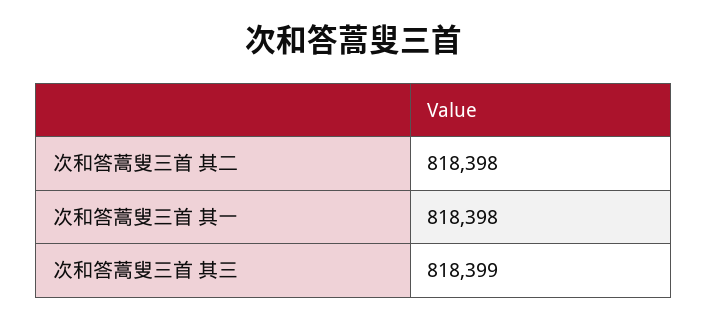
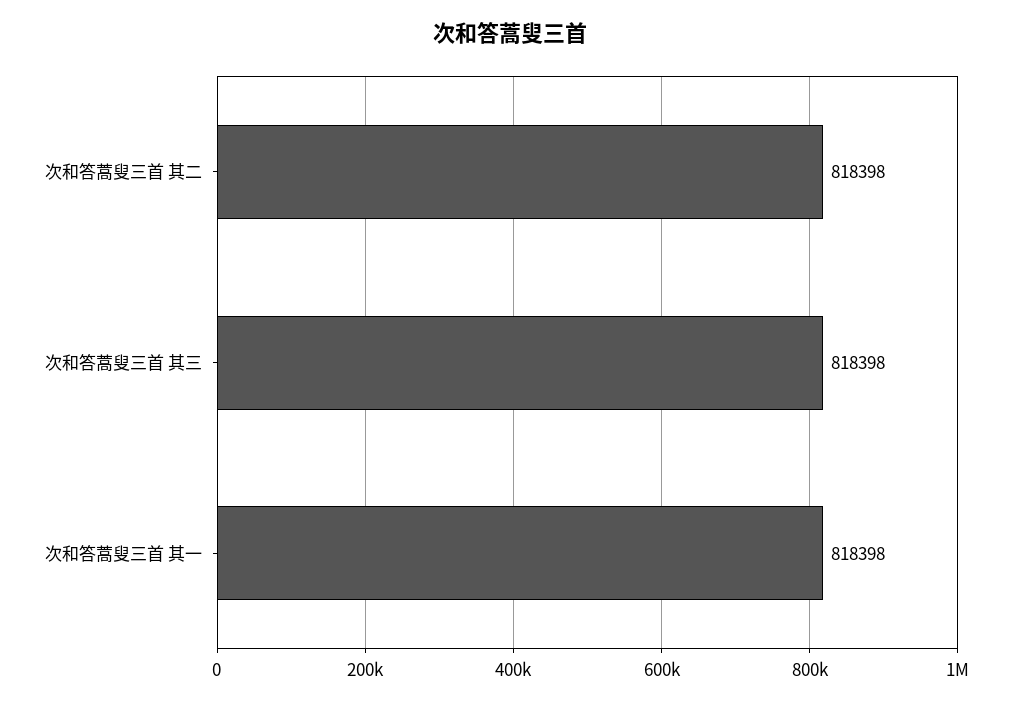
  {
    "次和答蒿叟三首 其二": 818398,
    "次和答蒿叟三首 其一": 818398,
-   "次和答蒿叟三首 其三": 818399
+   "次和答蒿叟三首 其三": 818398
  }

